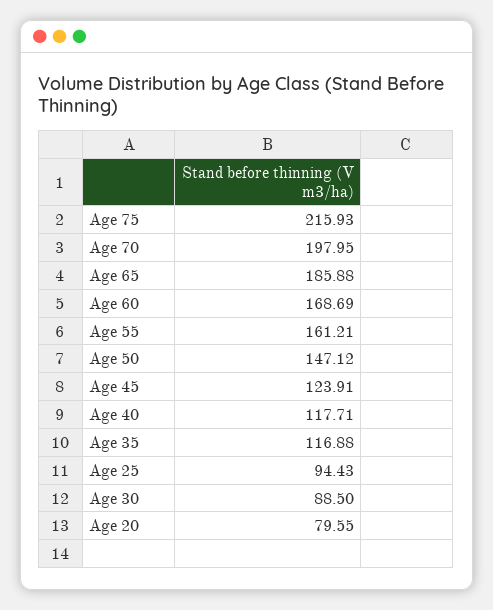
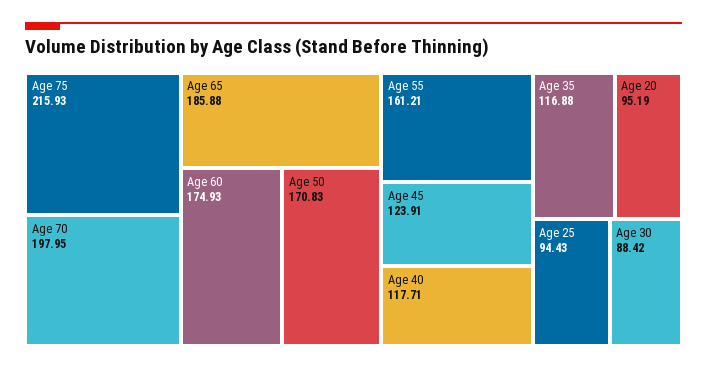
  {
    "Age 75": 215.93,
    "Age 70": 197.95,
    "Age 65": 185.88,
-   "Age 60": 168.69,
+   "Age 60": 174.93,
    "Age 55": 161.21,
-   "Age 50": 147.12,
+   "Age 50": 170.83,
    "Age 45": 123.91,
    "Age 40": 117.71,
    "Age 35": 116.88,
    "Age 25": 94.43,
-   "Age 30": 88.5,
+   "Age 30": 88.42,
-   "Age 20": 79.55
+   "Age 20": 95.19
  }

